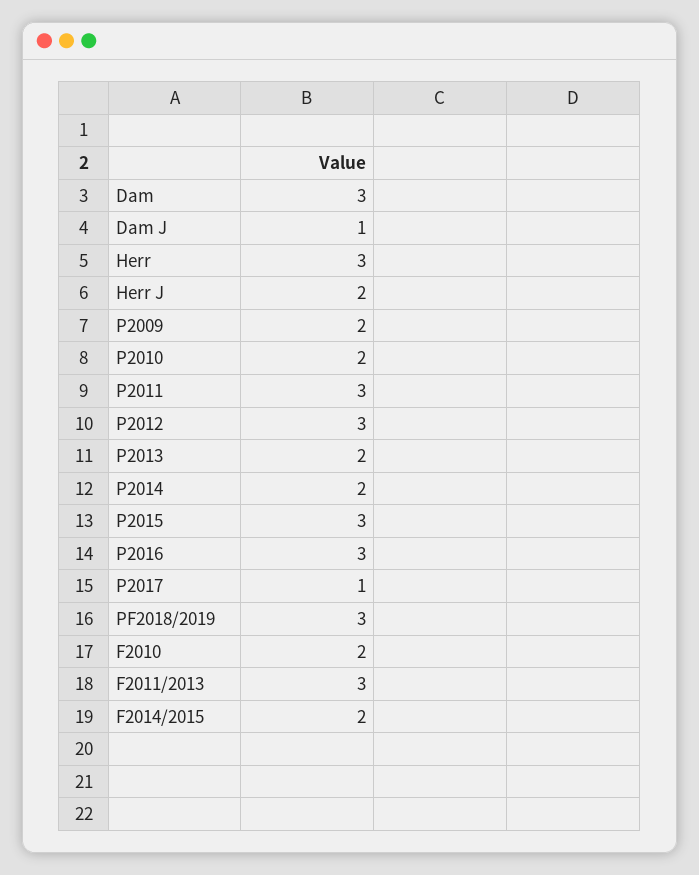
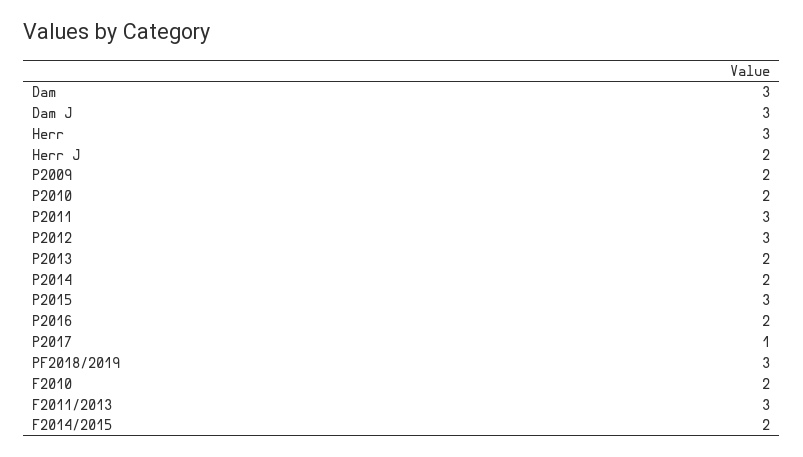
  {
    "Dam": 3,
-   "Dam J": 1,
+   "Dam J": 3,
    "Herr": 3,
    "Herr J": 2,
    "P2009": 2,
    "P2010": 2,
    "P2011": 3,
    "P2012": 3,
    "P2013": 2,
    "P2014": 2,
    "P2015": 3,
-   "P2016": 3,
+   "P2016": 2,
    "P2017": 1,
    "PF2018/2019": 3,
    "F2010": 2,
    "F2011/2013": 3,
    "F2014/2015": 2
  }

